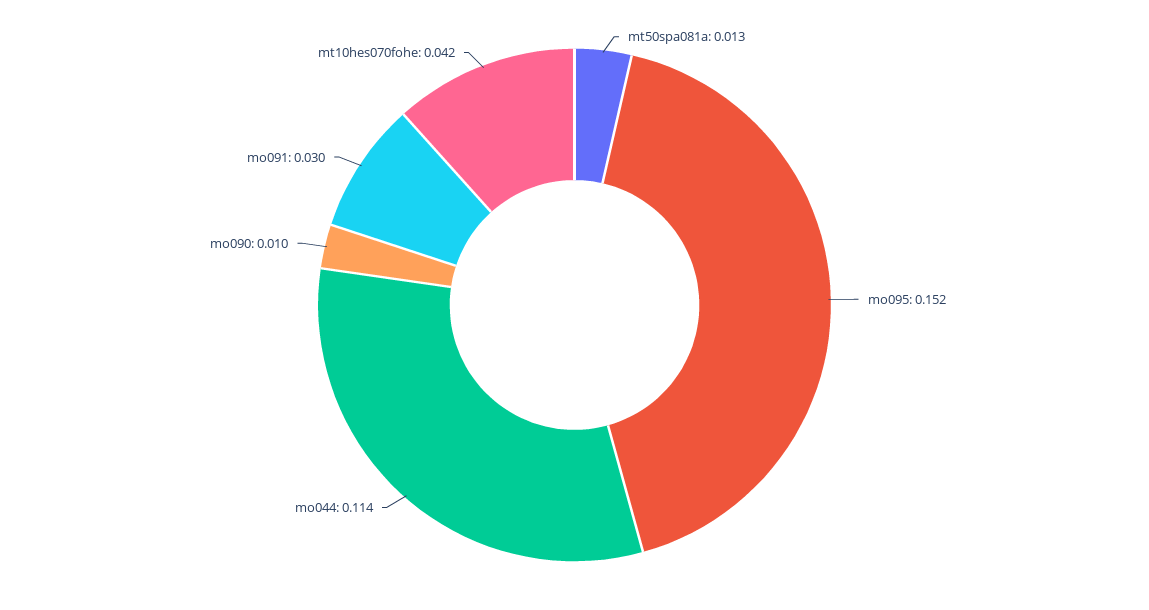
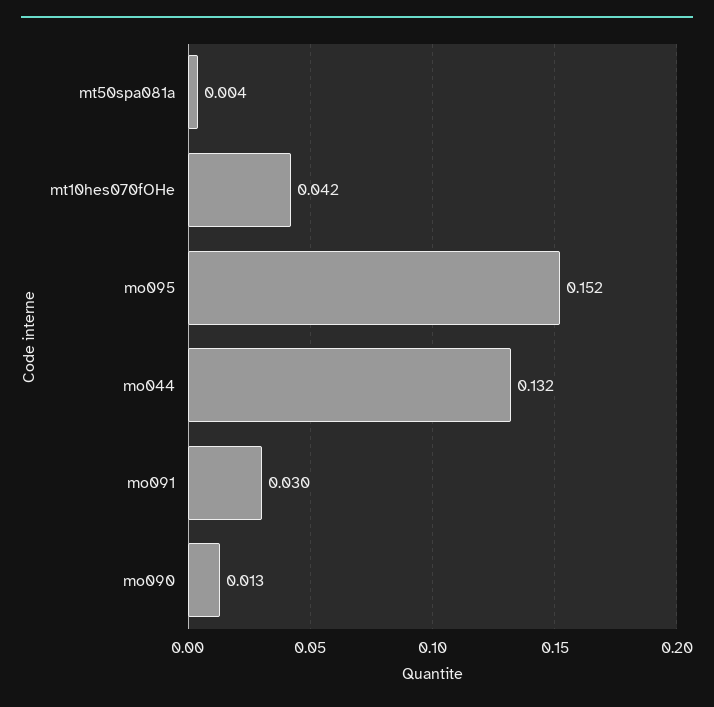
  {
-   "mt50spa081a": 0.013,
+   "mt50spa081a": 0.004,
    "mo095": 0.152,
-   "mo044": 0.114,
+   "mo044": 0.132,
-   "mo090": 0.01,
+   "mo090": 0.013,
    "mo091": 0.03,
    "mt10hes070fohe": 0.042
  }

